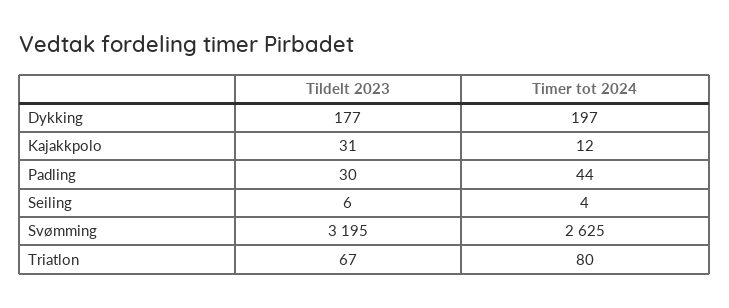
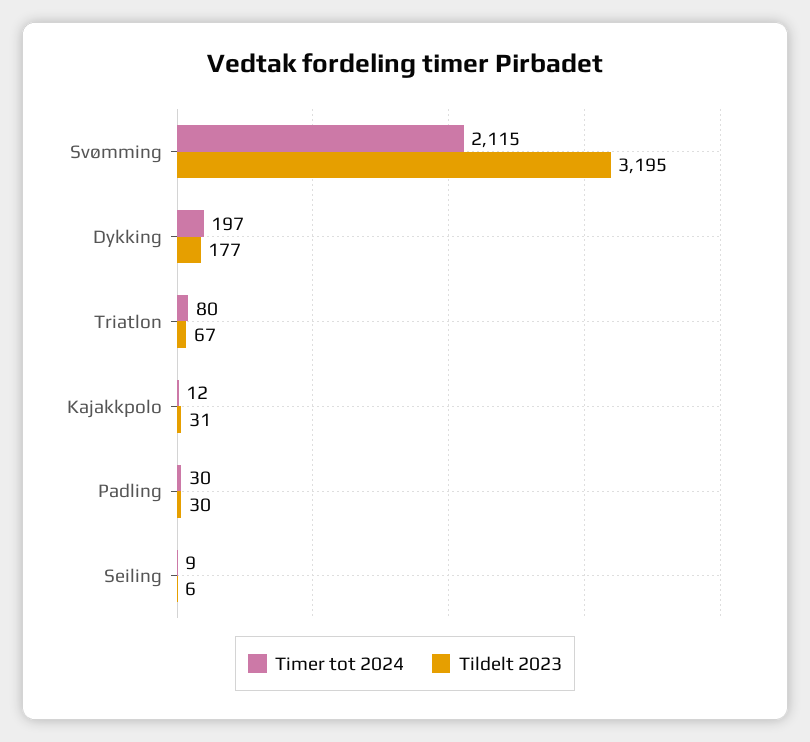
  {
    "Tildelt 2023": {
      "Dykking": 177,
      "Kajakkpolo": 31,
      "Padling": 30,
      "Seiling": 6,
      "Svømming": 3195,
      "Triatlon": 67
    },
    "Timer tot 2024": {
      "Dykking": 197,
      "Kajakkpolo": 12,
-     "Padling": 44,
+     "Padling": 30,
-     "Seiling": 4,
+     "Seiling": 9,
-     "Svømming": 2625,
+     "Svømming": 2115,
      "Triatlon": 80
    }
  }

